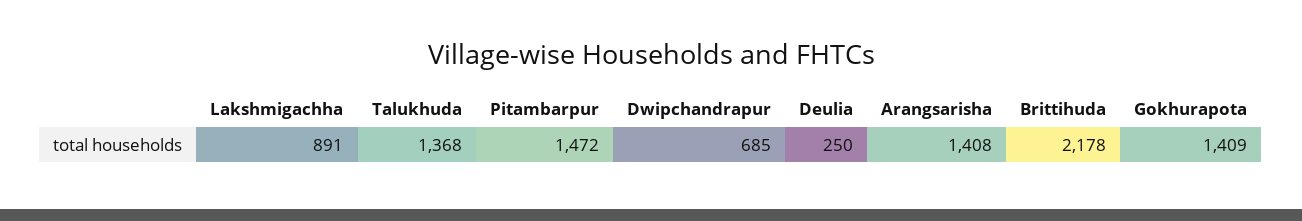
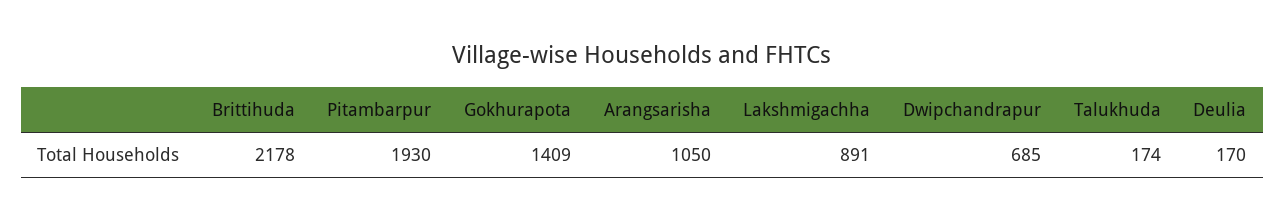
  {
    "Lakshmigachha": 891,
-   "Talukhuda": 1368,
+   "Talukhuda": 174,
-   "Pitambarpur": 1472,
+   "Pitambarpur": 1930,
    "Dwipchandrapur": 685,
-   "Deulia": 250,
+   "Deulia": 170,
-   "Arangsarisha": 1408,
+   "Arangsarisha": 1050,
    "Brittihuda": 2178,
    "Gokhurapota": 1409
  }

